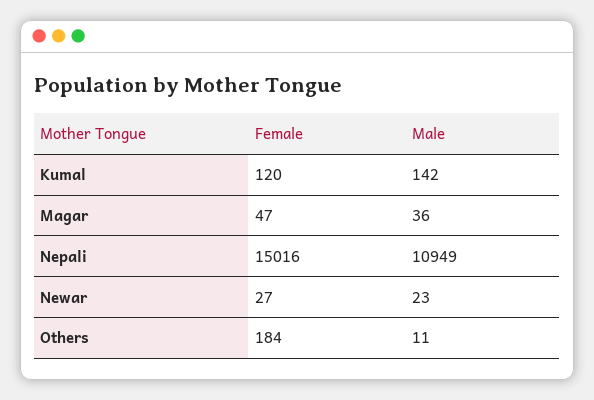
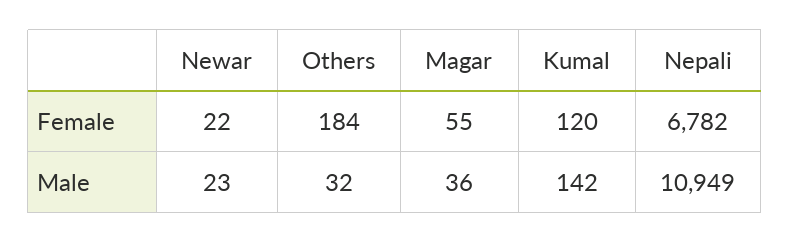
  {
    "Female": {
      "Kumal": 120,
-     "Magar": 47,
+     "Magar": 55,
-     "Nepali": 15016,
+     "Nepali": 6782,
-     "Newar": 27,
+     "Newar": 22,
      "Others": 184
    },
    "Male": {
      "Kumal": 142,
      "Magar": 36,
      "Nepali": 10949,
      "Newar": 23,
-     "Others": 11
+     "Others": 32
    }
  }

